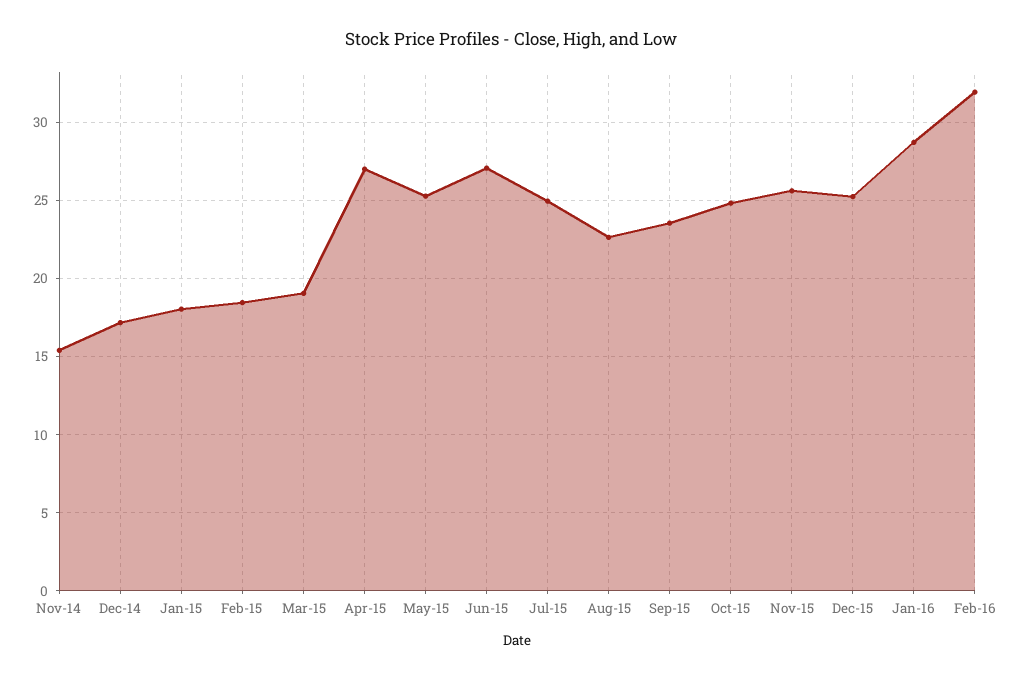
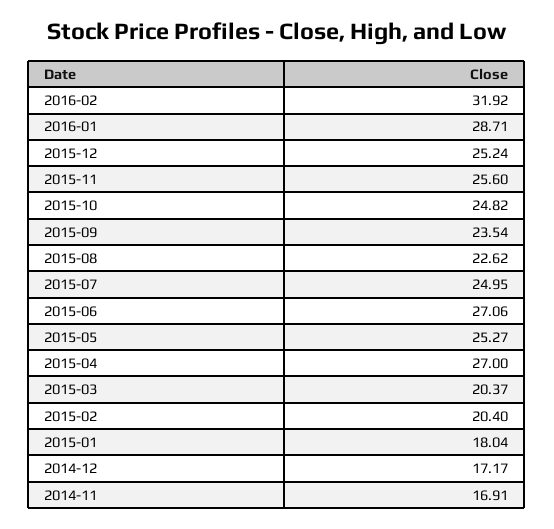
  {
-   "Nov-14": 15.5,
+   "Nov-14": 16.91,
    "Dec-14": 17.17,
    "Jan-15": 18.04,
-   "Feb-15": 18.5,
+   "Feb-15": 20.4,
-   "Mar-15": 19,
+   "Mar-15": 20.37,
    "Apr-15": 27,
    "May-15": 25.27,
    "Jun-15": 27.06,
    "Jul-15": 24.95,
    "Aug-15": 22.62,
    "Sep-15": 23.54,
    "Oct-15": 24.82,
    "Nov-15": 25.6,
    "Dec-15": 25.24,
    "Jan-16": 28.71,
    "Feb-16": 31.92
  }

